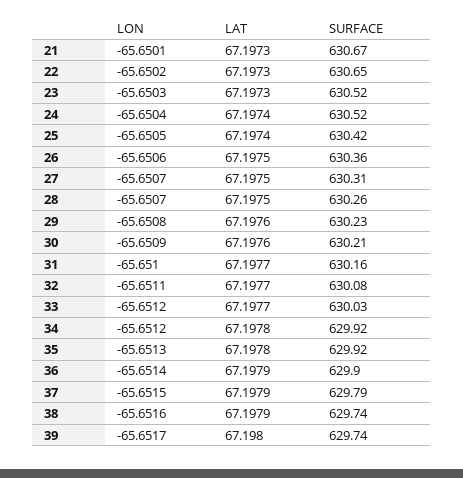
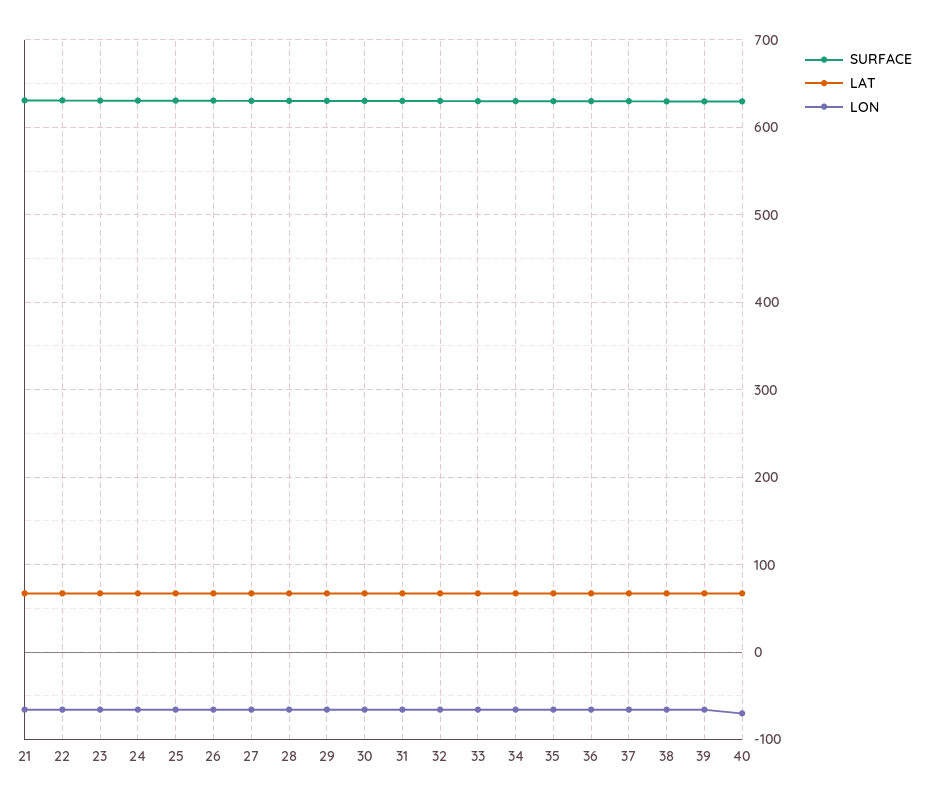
  {
    "LON": {
      "21": -65.6501,
      "22": -65.6502,
      "23": -65.6503,
      "24": -65.6504,
      "25": -65.6505,
      "26": -65.6506,
      "27": -65.6507,
      "28": -65.6507,
      "29": -65.6508,
      "30": -65.6509,
      "31": -65.651,
      "32": -65.6511,
      "33": -65.6512,
      "34": -65.6512,
      "35": -65.6513,
      "36": -65.6514,
      "37": -65.6515,
      "38": -65.6516,
-     "39": -65.6517
+     "39": -65.6517,
+     "40": -70
    },
    "LAT": {
      "21": 67.1973,
      "22": 67.1973,
      "23": 67.1973,
      "24": 67.1974,
      "25": 67.1974,
      "26": 67.1975,
      "27": 67.1975,
      "28": 67.1975,
      "29": 67.1976,
      "30": 67.1976,
      "31": 67.1977,
      "32": 67.1977,
      "33": 67.1977,
      "34": 67.1978,
      "35": 67.1978,
      "36": 67.1979,
      "37": 67.1979,
      "38": 67.1979,
-     "39": 67.198
+     "39": 67.198,
+     "40": 70
    },
    "SURFACE": {
      "21": 630.67,
      "22": 630.65,
      "23": 630.52,
      "24": 630.52,
      "25": 630.42,
      "26": 630.36,
      "27": 630.31,
      "28": 630.26,
      "29": 630.23,
      "30": 630.21,
      "31": 630.16,
      "32": 630.08,
      "33": 630.03,
      "34": 629.92,
      "35": 629.92,
      "36": 629.9,
      "37": 629.79,
      "38": 629.74,
-     "39": 629.74
+     "39": 629.74,
+     "40": 630
    }
  }

